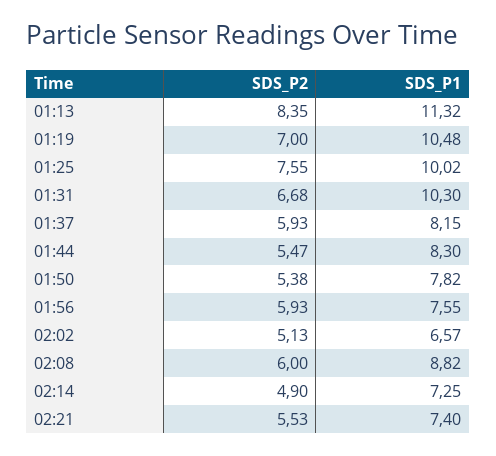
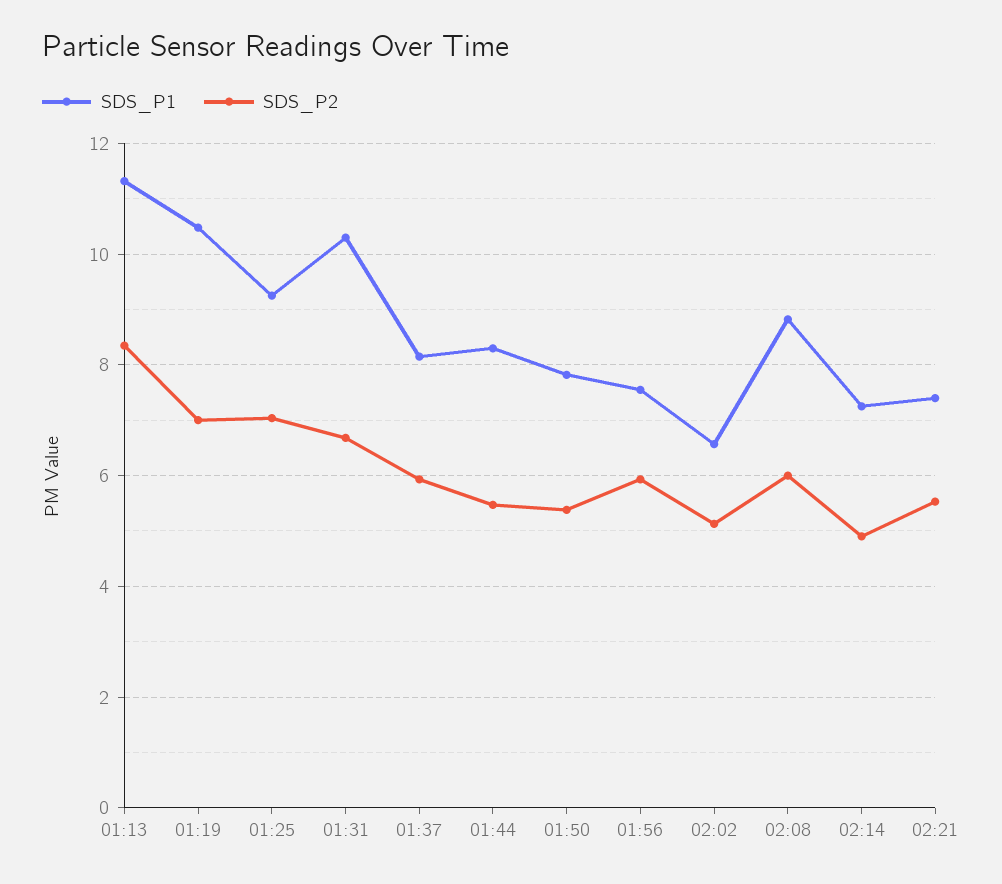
  {
    "SDS_P2": {
      "01:13": 8.35,
      "01:19": 7,
-     "01:25": 7.55,
+     "01:25": 7,
      "01:31": 6.68,
      "01:37": 5.93,
      "01:44": 5.47,
      "01:50": 5.38,
      "01:56": 5.93,
      "02:02": 5.13,
      "02:08": 6,
      "02:14": 4.9,
      "02:21": 5.53
    },
    "SDS_P1": {
      "01:13": 11.32,
      "01:19": 10.48,
-     "01:25": 10.02,
+     "01:25": 9.2,
      "01:31": 10.3,
      "01:37": 8.15,
      "01:44": 8.3,
      "01:50": 7.82,
      "01:56": 7.55,
      "02:02": 6.57,
      "02:08": 8.82,
      "02:14": 7.25,
      "02:21": 7.4
    }
  }

